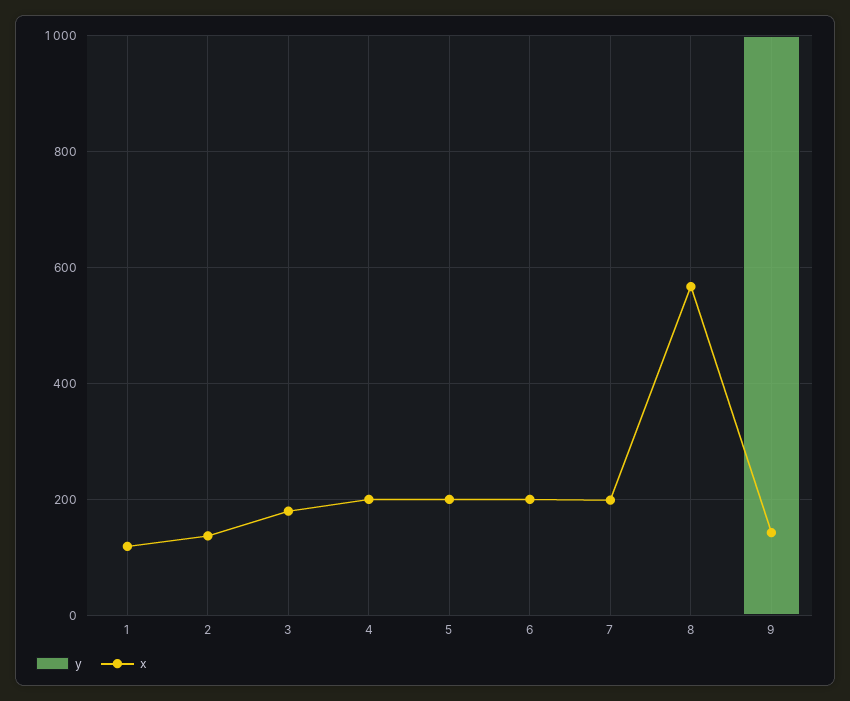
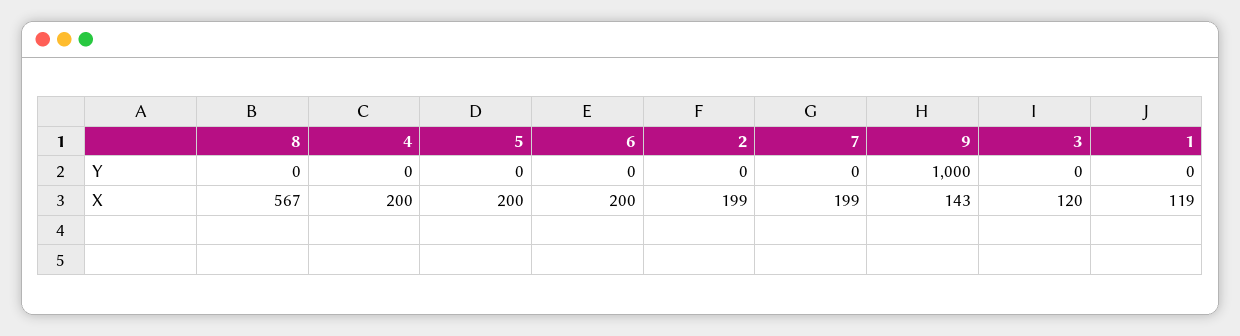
  {
    "y": {
      "1": 0,
      "2": 0,
      "3": 0,
      "4": 0,
      "5": 0,
      "6": 0,
      "7": 0,
      "8": 0,
      "9": 1000
    },
    "x": {
      "1": 119,
-     "2": 140,
+     "2": 199,
-     "3": 180,
+     "3": 120,
      "4": 200,
      "5": 200,
      "6": 200,
      "7": 199,
      "8": 567,
      "9": 143
    }
  }

